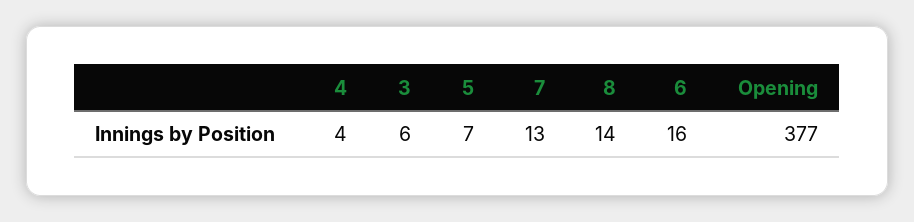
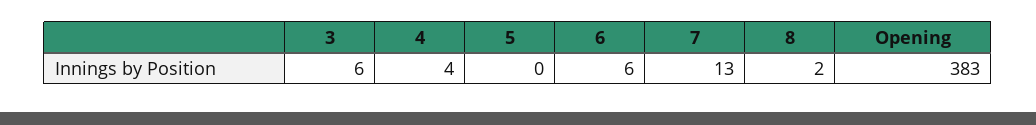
  {
    "4": 4,
    "3": 6,
-   "5": 7,
+   "5": 0,
    "7": 13,
-   "8": 14,
+   "8": 2,
-   "6": 16,
+   "6": 6,
-   "Opening": 377
+   "Opening": 383
  }

